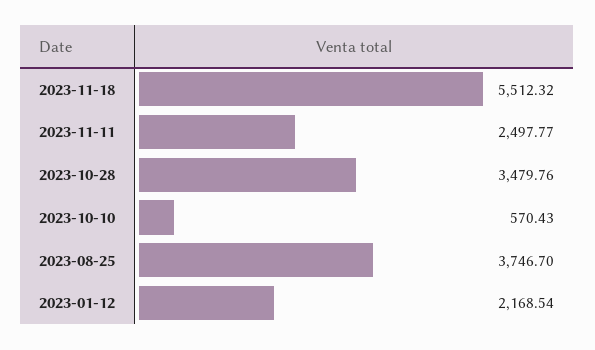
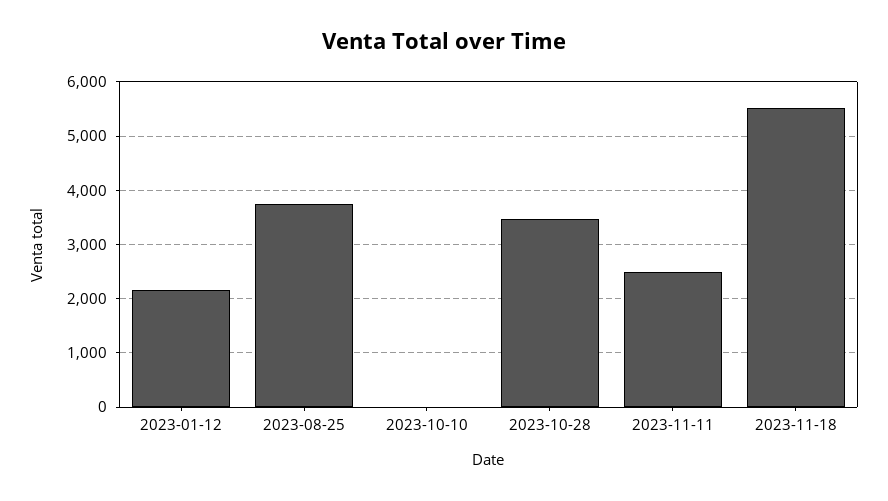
  {
    "2023-11-18": 5512.32,
    "2023-11-11": 2497.77,
    "2023-10-28": 3479.76,
-   "2023-10-10": 570.43,
+   "2023-10-10": 0,
    "2023-08-25": 3746.7,
    "2023-01-12": 2168.54
  }

